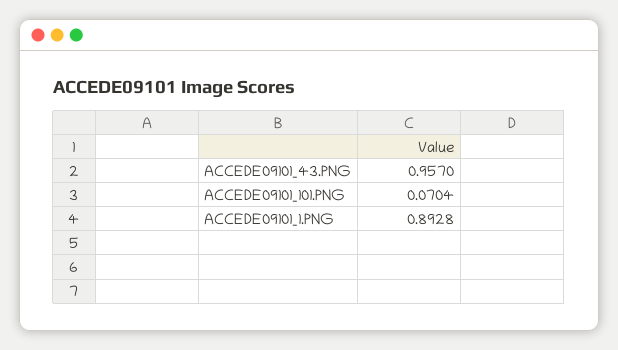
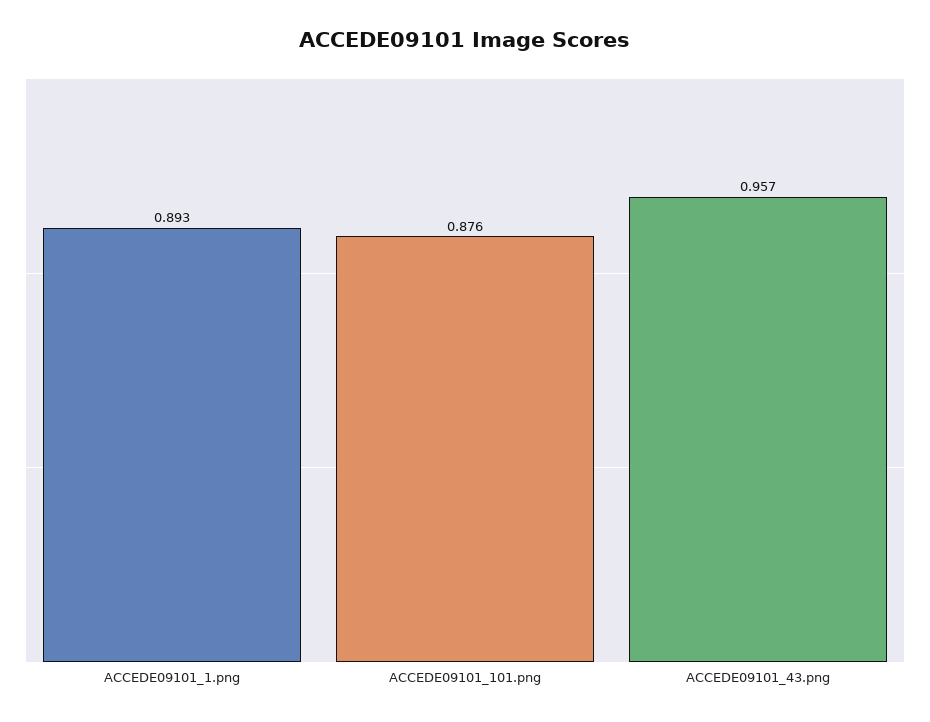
  {
    "ACCEDE09101_43.PNG": 0.957,
-   "ACCEDE09101_101.PNG": 0.0704,
+   "ACCEDE09101_101.PNG": 0.876,
    "ACCEDE09101_1.PNG": 0.8928
  }

